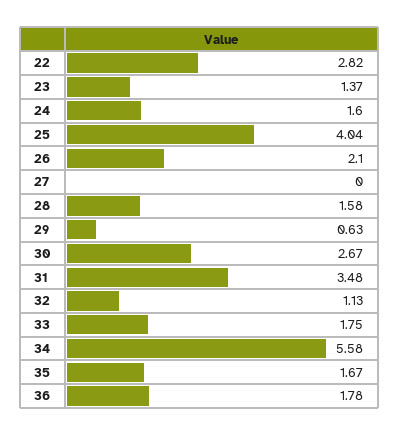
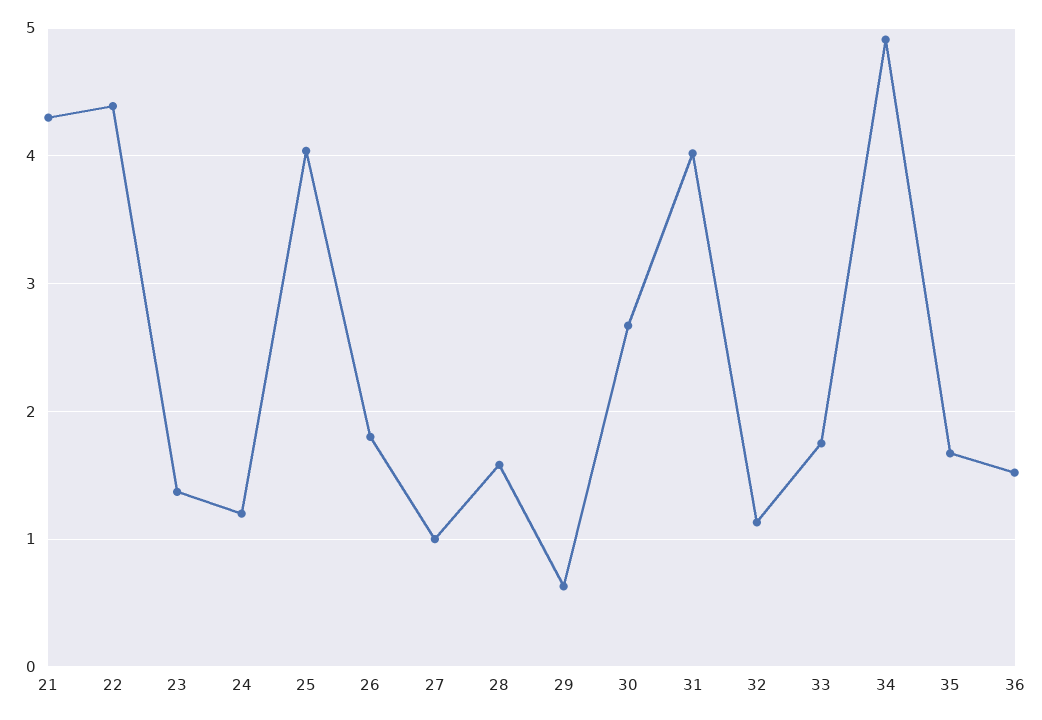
  {
-   "22": 2.82,
+   "22": 4.4,
    "23": 1.37,
-   "24": 1.6,
+   "24": 1.2,
    "25": 4.04,
-   "26": 2.1,
+   "26": 1.8,
-   "27": 0,
+   "27": 1,
    "28": 1.58,
    "29": 0.63,
    "30": 2.67,
-   "31": 3.48,
+   "31": 4,
    "32": 1.13,
    "33": 1.75,
-   "34": 5.58,
+   "34": 4.9,
    "35": 1.67,
-   "36": 1.78
+   "36": 1.5,
+   "21": 4.3
  }

